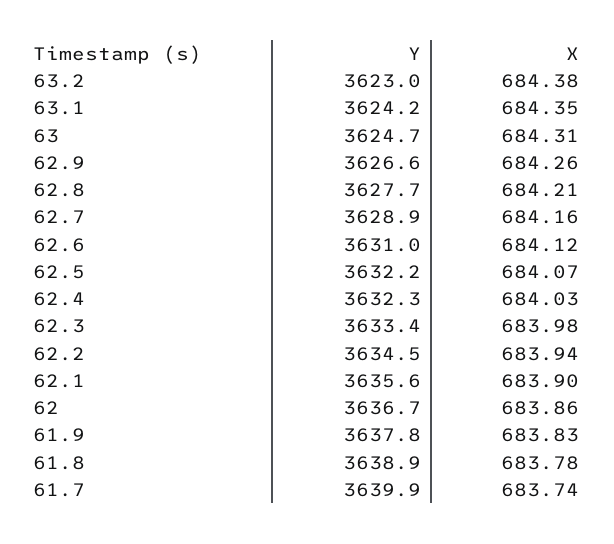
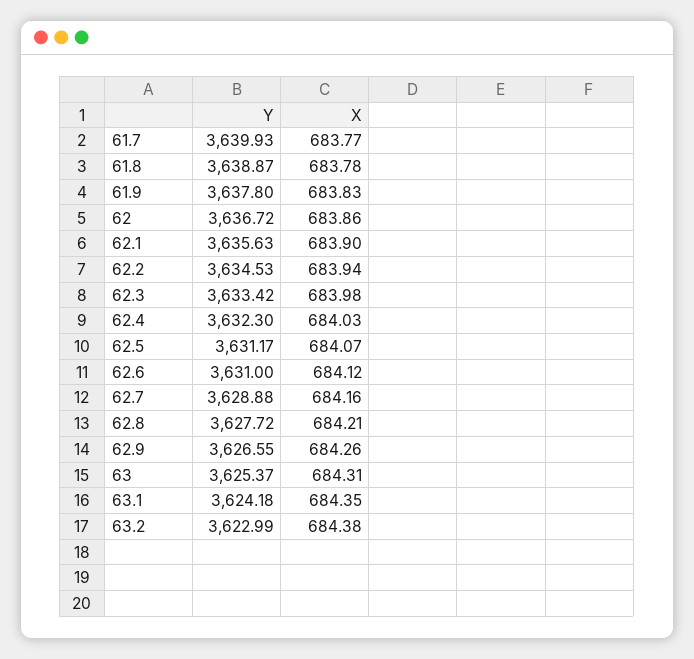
  {
    "Y": {
      "63.2": 3622.99,
      "63.1": 3624.18,
-     "63": 3624.7,
+     "63": 3625.37,
      "62.9": 3626.55,
      "62.8": 3627.72,
      "62.7": 3628.88,
      "62.6": 3631,
-     "62.5": 3632.2,
+     "62.5": 3631.17,
      "62.4": 3632.3,
      "62.3": 3633.42,
      "62.2": 3634.53,
      "62.1": 3635.63,
      "62": 3636.72,
      "61.9": 3637.8,
      "61.8": 3638.87,
      "61.7": 3639.93
    },
    "X": {
      "63.2": 684.38,
      "63.1": 684.35,
      "63": 684.31,
      "62.9": 684.26,
      "62.8": 684.21,
      "62.7": 684.16,
      "62.6": 684.12,
      "62.5": 684.07,
      "62.4": 684.03,
      "62.3": 683.98,
      "62.2": 683.94,
      "62.1": 683.9,
      "62": 683.86,
      "61.9": 683.83,
      "61.8": 683.78,
-     "61.7": 683.74
+     "61.7": 683.77
    }
  }

